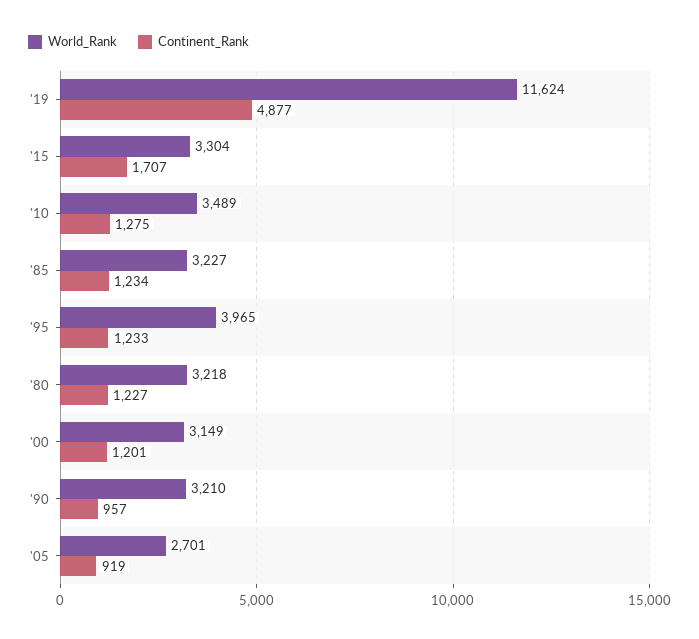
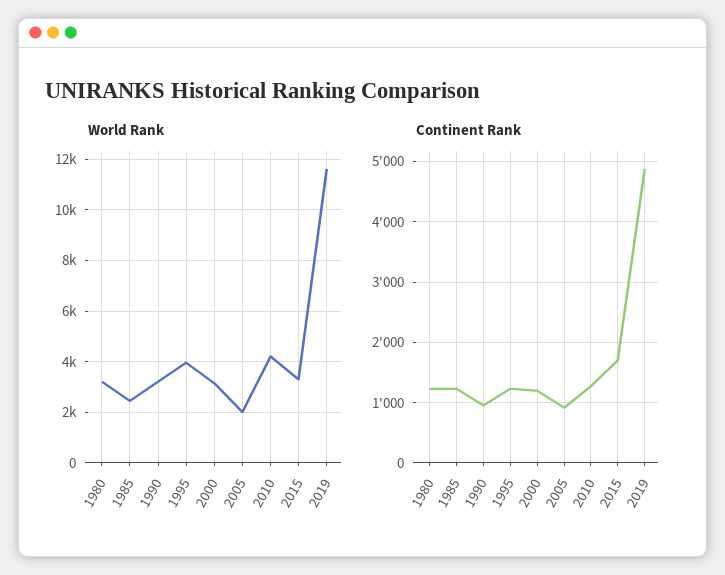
  {
    "World_Rank": {
      "'19": 11624,
      "'15": 3304,
-     "'10": 3489,
+     "'10": 4250,
-     "'85": 3227,
+     "'85": 2500,
      "'95": 3965,
      "'80": 3218,
      "'00": 3149,
      "'90": 3210,
-     "'05": 2701
+     "'05": 2000
    },
    "Continent_Rank": {
      "'19": 4877,
      "'15": 1707,
      "'10": 1275,
      "'85": 1234,
      "'95": 1233,
      "'80": 1227,
      "'00": 1201,
      "'90": 957,
      "'05": 919
    }
  }

